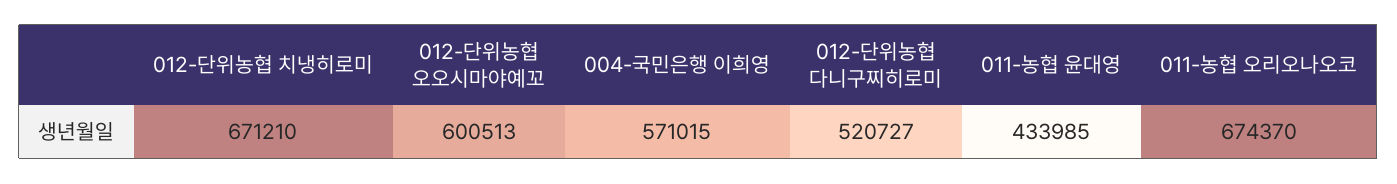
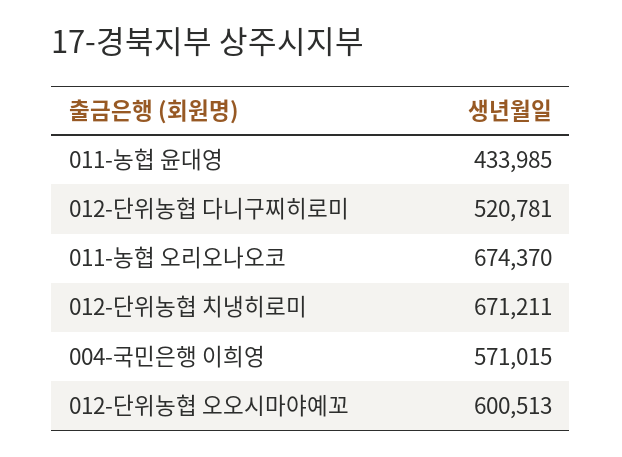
  {
-   "012-단위농협 치냉히로미": 671210,
+   "012-단위농협 치냉히로미": 671211,
    "012-단위농협 오오시마야예꼬": 600513,
    "004-국민은행 이희영": 571015,
-   "012-단위농협 다니구찌히로미": 520727,
+   "012-단위농협 다니구찌히로미": 520781,
    "011-농협 윤대영": 433985,
    "011-농협 오리오나오코": 674370
  }

